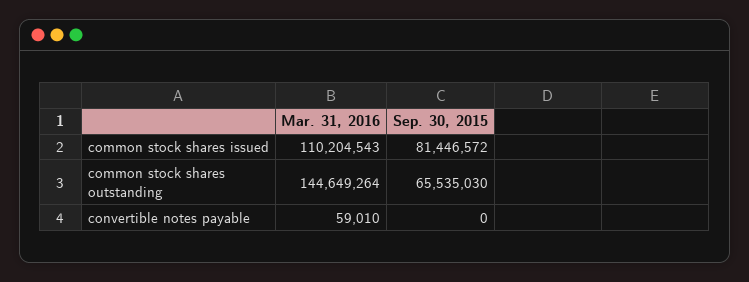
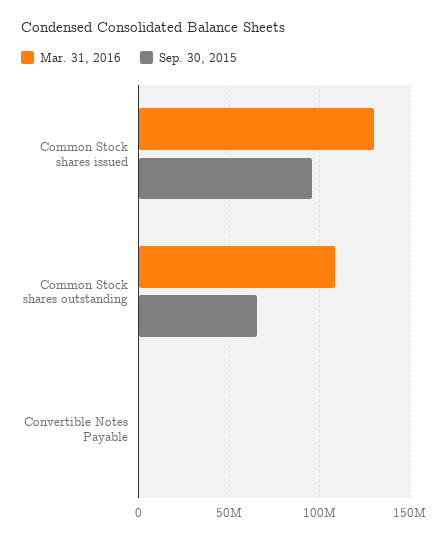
  {
    "Mar. 31, 2016": {
-     "common stock shares issued": 110204543,
+     "common stock shares issued": 130000000,
-     "common stock shares outstanding": 144649264,
+     "common stock shares outstanding": 110000000,
      "convertible notes payable": 59010
    },
    "Sep. 30, 2015": {
-     "common stock shares issued": 81446572,
+     "common stock shares issued": 95000000,
      "common stock shares outstanding": 65535030,
      "convertible notes payable": 0
    }
  }

